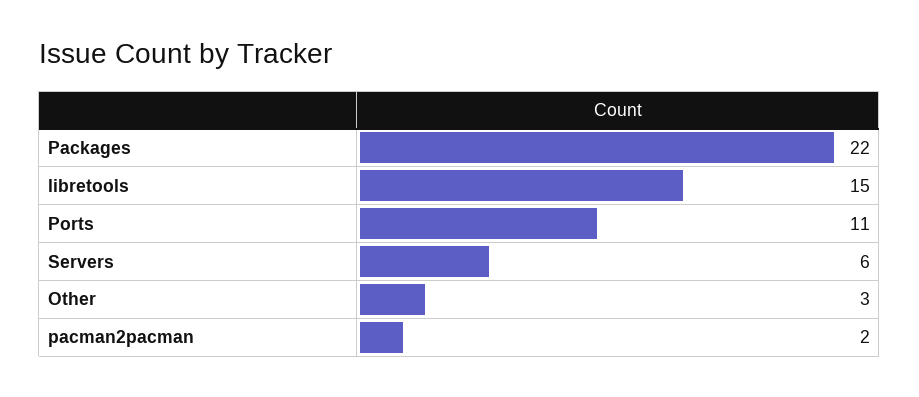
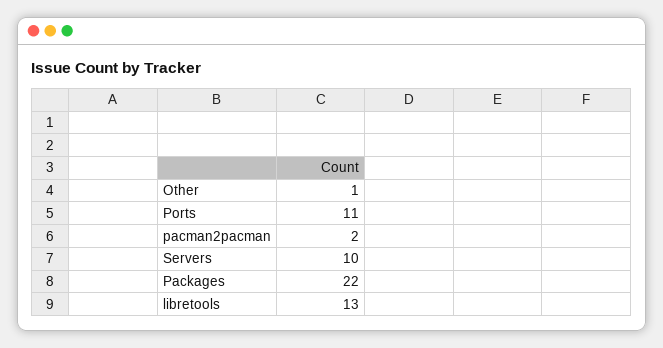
  {
    "Packages": 22,
-   "libretools": 15,
+   "libretools": 13,
    "Ports": 11,
-   "Servers": 6,
+   "Servers": 10,
-   "Other": 3,
+   "Other": 1,
    "pacman2pacman": 2
  }

